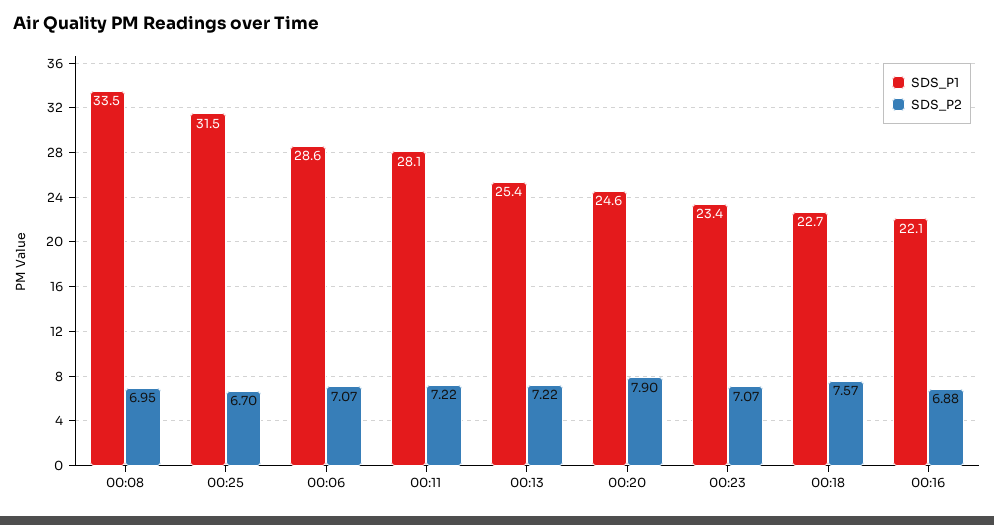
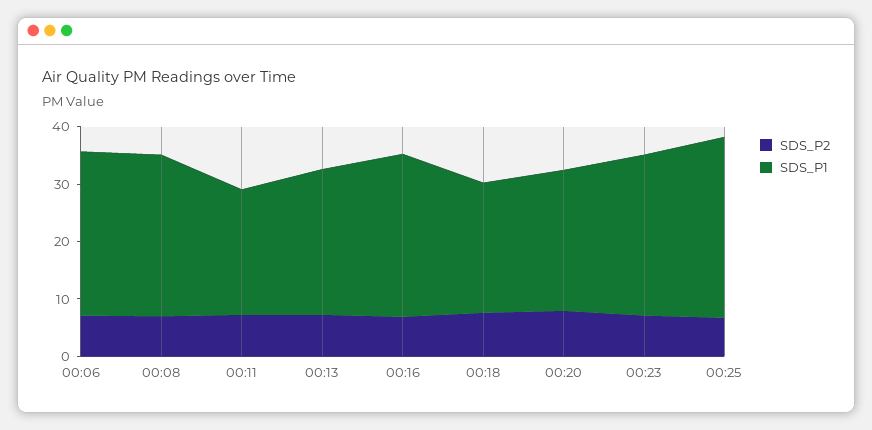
  {
    "SDS_P1": {
-     "00:08": 33.5,
+     "00:08": 28,
      "00:25": 31.5,
      "00:06": 28.6,
-     "00:11": 28.1,
+     "00:11": 22,
      "00:13": 25.4,
      "00:20": 24.6,
-     "00:23": 23.4,
+     "00:23": 28,
      "00:18": 22.7,
-     "00:16": 22.1
+     "00:16": 28
    },
    "SDS_P2": {
      "00:08": 6.95,
      "00:25": 6.7,
      "00:06": 7.07,
      "00:11": 7.22,
      "00:13": 7.22,
      "00:20": 7.9,
      "00:23": 7.07,
      "00:18": 7.57,
      "00:16": 6.88
    }
  }

